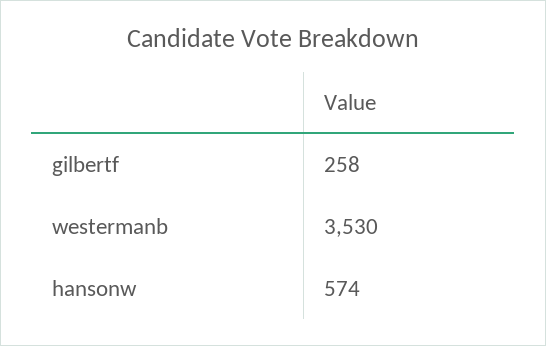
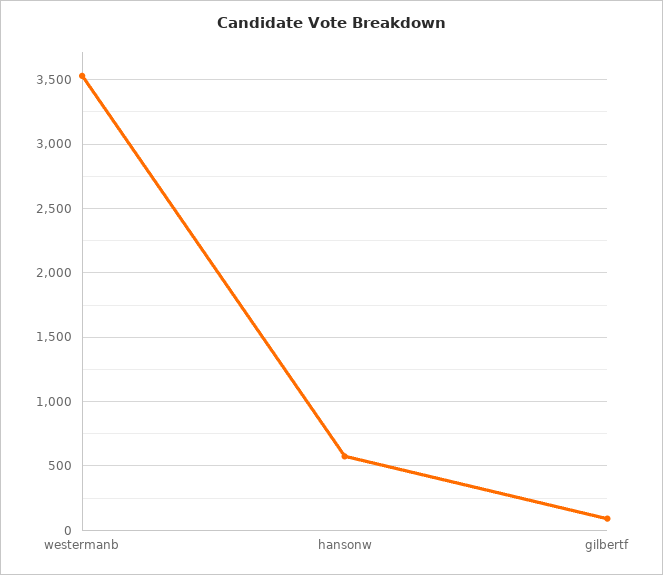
  {
-   "gilbertf": 258,
+   "gilbertf": 100,
    "westermanb": 3530,
    "hansonw": 574
  }

